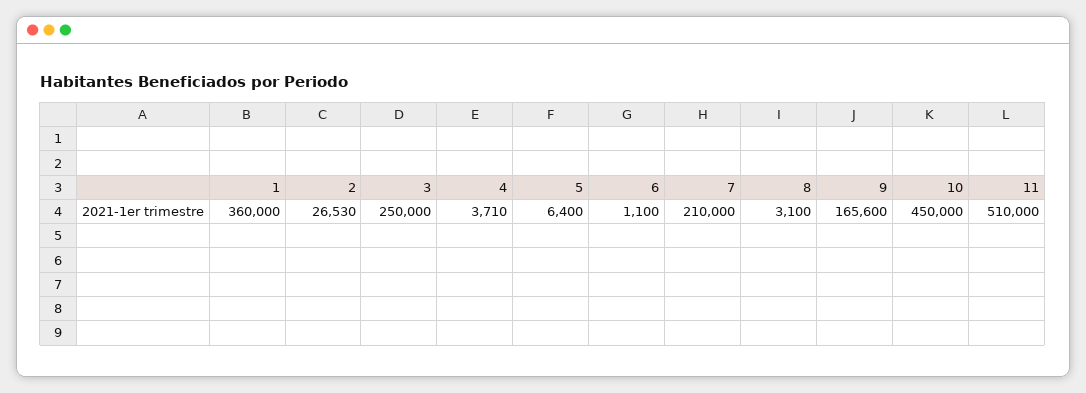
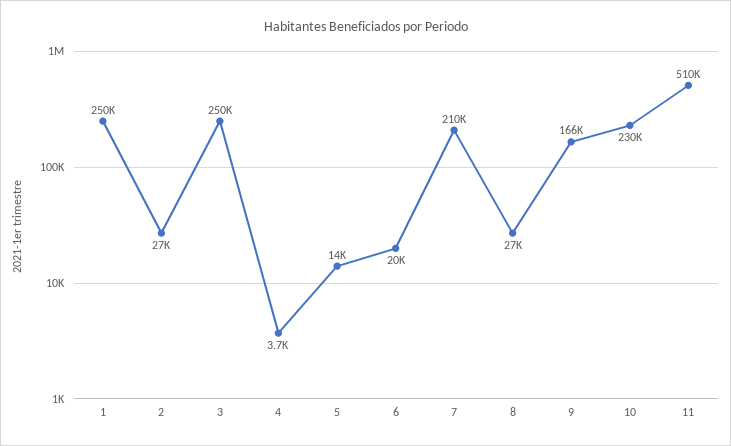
  {
-   "1": 360000,
+   "1": 250000,
    "2": 26530,
    "3": 250000,
    "4": 3710,
-   "5": 6400,
+   "5": 14000,
-   "6": 1100,
+   "6": 20000,
    "7": 210000,
-   "8": 3100,
+   "8": 27000,
    "9": 165600,
-   "10": 450000,
+   "10": 230000,
    "11": 510000
  }

